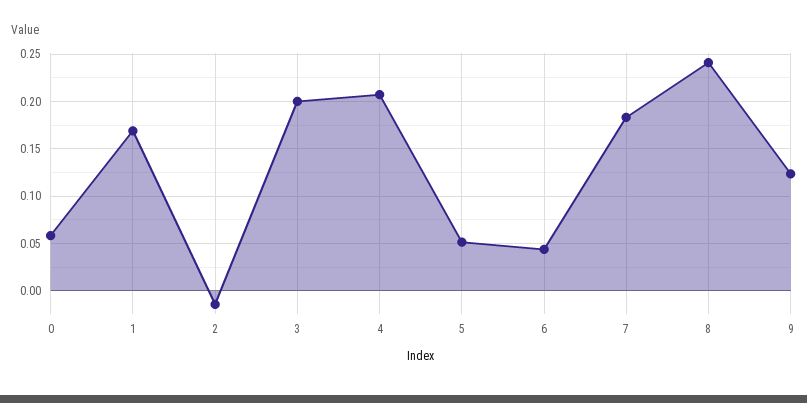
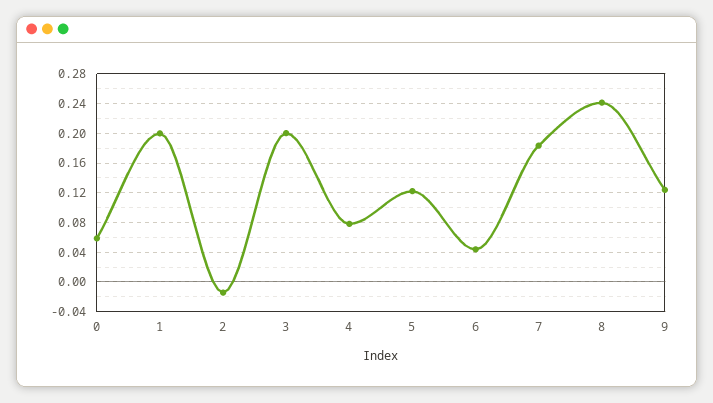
  {
    "0": 0.06,
-   "1": 0.17,
+   "1": 0.2,
    "2": -0.01,
    "3": 0.2,
-   "4": 0.21,
+   "4": 0.08,
-   "5": 0.05,
+   "5": 0.12,
    "6": 0.04,
    "7": 0.18,
    "8": 0.24,
    "9": 0.12
  }

